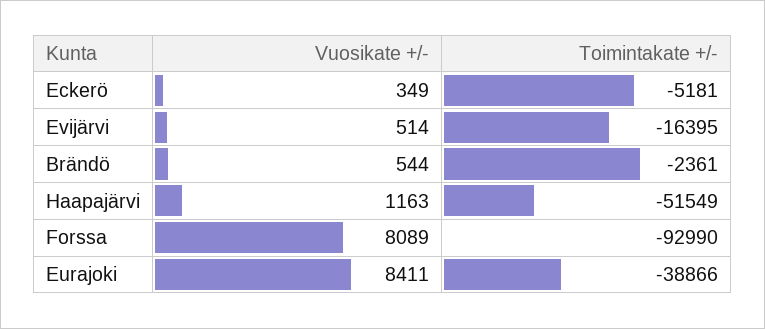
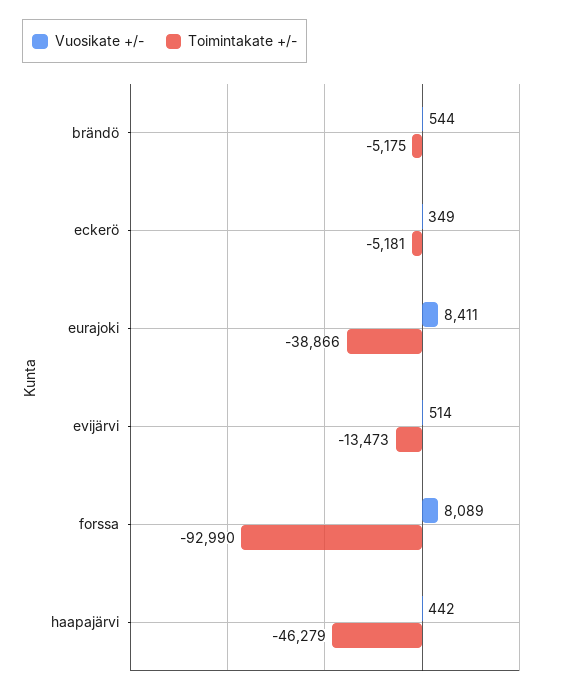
  {
    "Vuosikate +/-": {
      "Eckerö": 349,
      "Evijärvi": 514,
      "Brändö": 544,
-     "Haapajärvi": 1163,
+     "Haapajärvi": 442,
      "Forssa": 8089,
      "Eurajoki": 8411
    },
    "Toimintakate +/-": {
      "Eckerö": -5181,
-     "Evijärvi": -16395,
+     "Evijärvi": -13473,
-     "Brändö": -2361,
+     "Brändö": -5175,
-     "Haapajärvi": -51549,
+     "Haapajärvi": -46279,
      "Forssa": -92990,
      "Eurajoki": -38866
    }
  }

